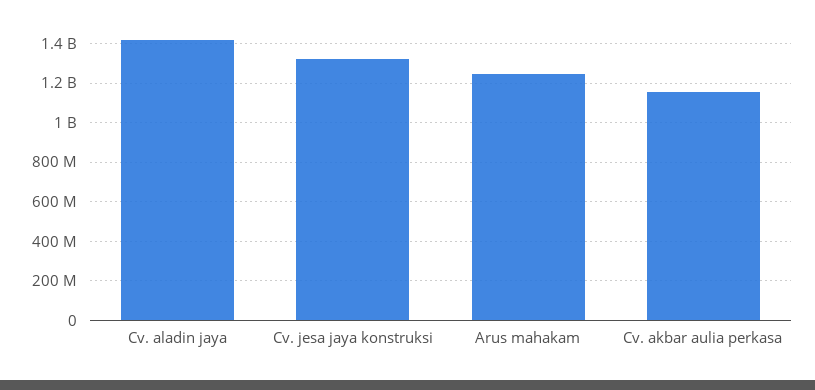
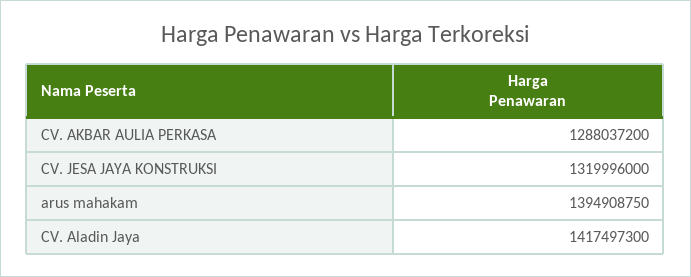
  {
    "Cv. aladin jaya": 1417497300,
    "Cv. jesa jaya konstruksi": 1319996000,
-   "Arus mahakam": 1250000000,
+   "Arus mahakam": 1394908750,
-   "Cv. akbar aulia perkasa": 1150000000
+   "Cv. akbar aulia perkasa": 1288037200
  }

